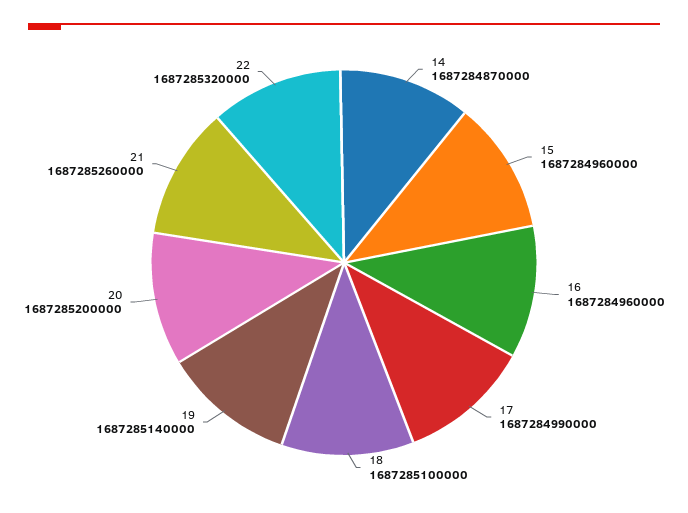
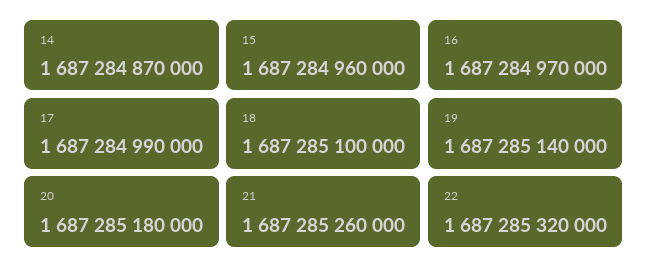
  {
    "14": 1687284870000,
    "15": 1687284960000,
-   "16": 1687284960000,
+   "16": 1687284970000,
    "17": 1687284990000,
    "18": 1687285100000,
    "19": 1687285140000,
-   "20": 1687285200000,
+   "20": 1687285180000,
    "21": 1687285260000,
    "22": 1687285320000
  }

